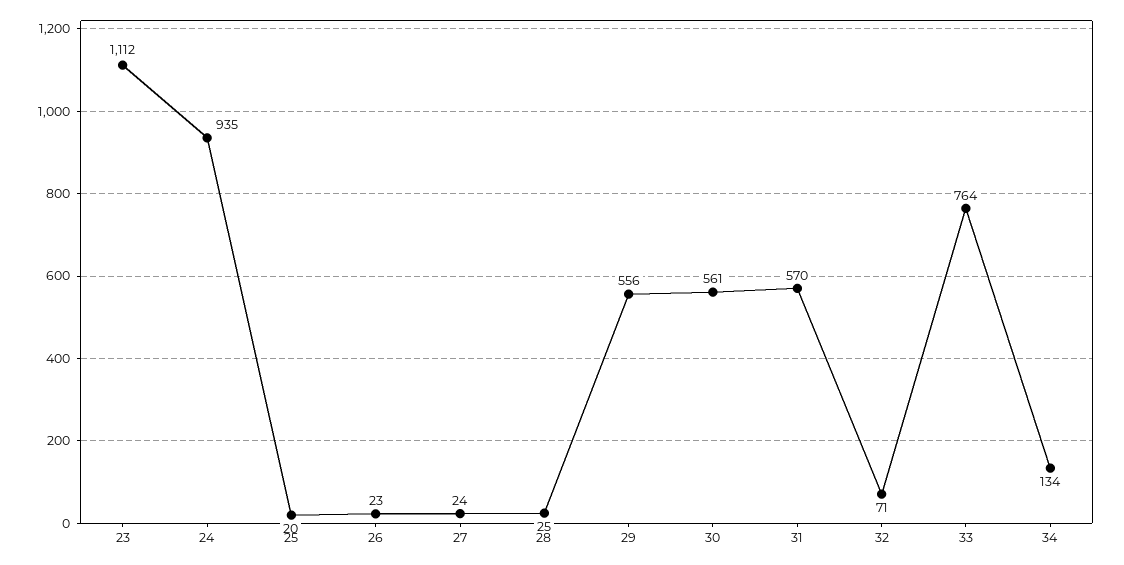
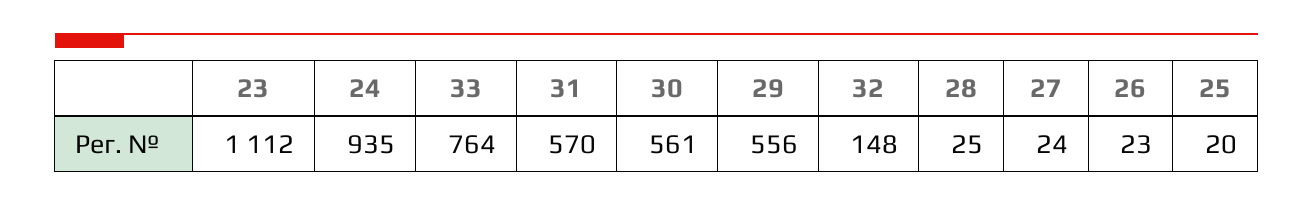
  {
    "23": 1112,
    "24": 935,
    "25": 20,
    "26": 23,
    "27": 24,
    "28": 25,
    "29": 556,
    "30": 561,
    "31": 570,
-   "32": 71,
+   "32": 148,
-   "33": 764,
+   "33": 764
-   "34": 134
  }

